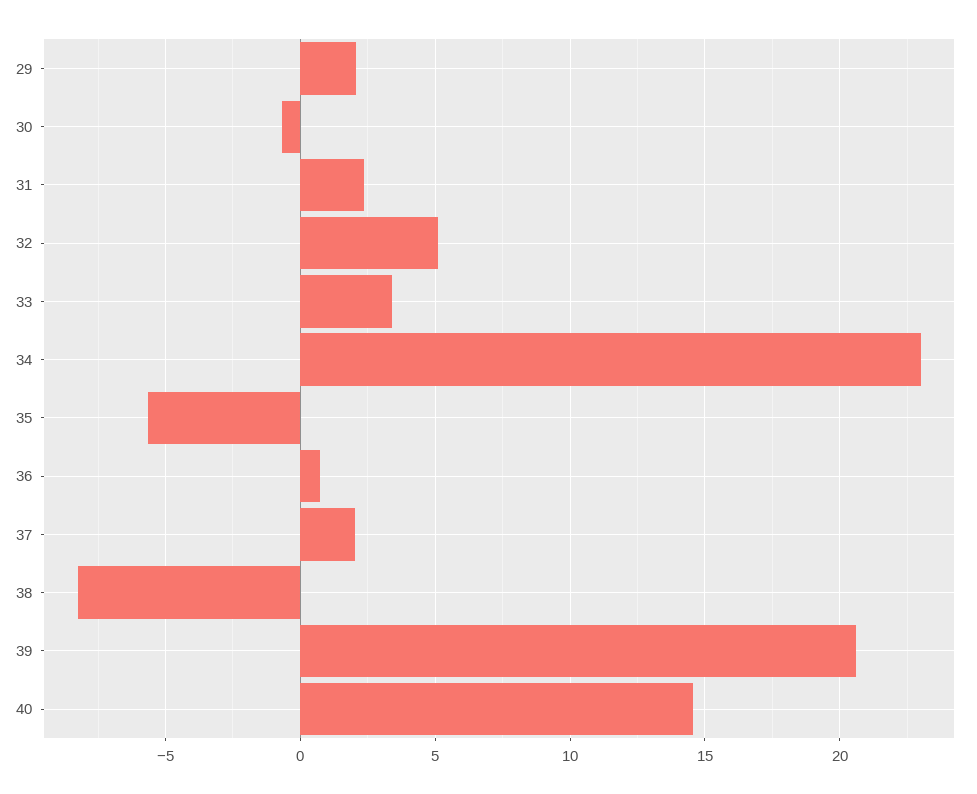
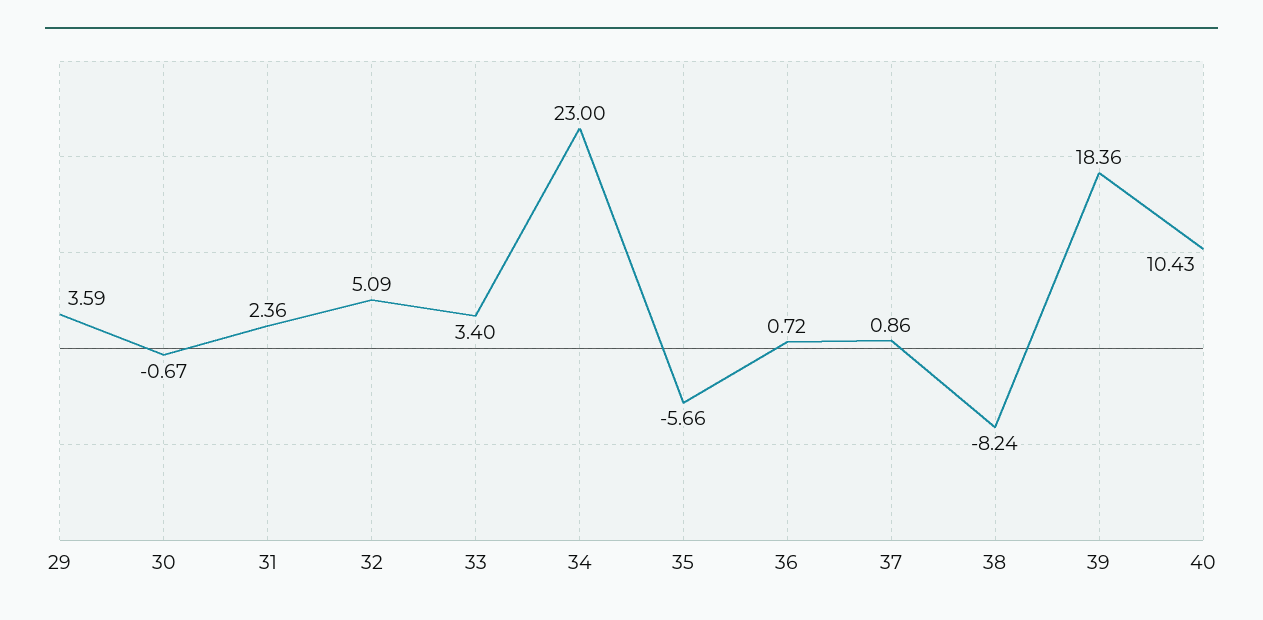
  {
-   "29": 2,
+   "29": 3.59,
    "30": -0.67,
    "31": 2.36,
    "32": 5.09,
    "33": 3.4,
    "34": 23,
    "35": -5.66,
    "36": 0.72,
-   "37": 2,
+   "37": 0.86,
    "38": -8.24,
-   "39": 20.5,
+   "39": 18.36,
-   "40": 14.5
+   "40": 10.43
  }

